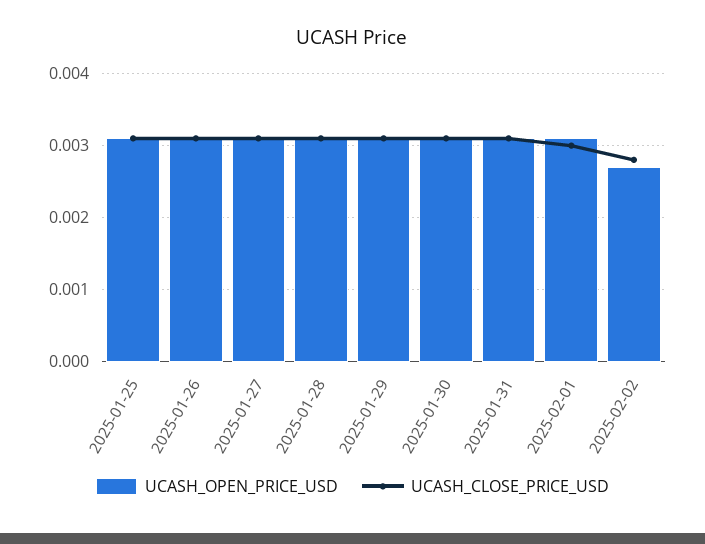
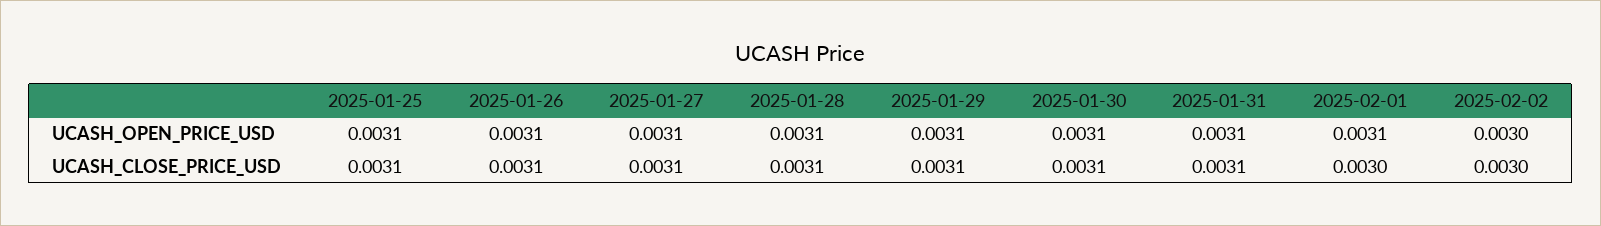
  {
    "UCASH_OPEN_PRICE_USD": {
      "2025-01-25": 0.0031,
      "2025-01-26": 0.0031,
      "2025-01-27": 0.0031,
      "2025-01-28": 0.0031,
      "2025-01-29": 0.0031,
      "2025-01-30": 0.0031,
      "2025-01-31": 0.0031,
      "2025-02-01": 0.0031,
-     "2025-02-02": 0.0027
+     "2025-02-02": 0.003
    },
    "UCASH_CLOSE_PRICE_USD": {
      "2025-01-25": 0.0031,
      "2025-01-26": 0.0031,
      "2025-01-27": 0.0031,
      "2025-01-28": 0.0031,
      "2025-01-29": 0.0031,
      "2025-01-30": 0.0031,
      "2025-01-31": 0.0031,
      "2025-02-01": 0.003,
-     "2025-02-02": 0.0028
+     "2025-02-02": 0.003
    }
  }

